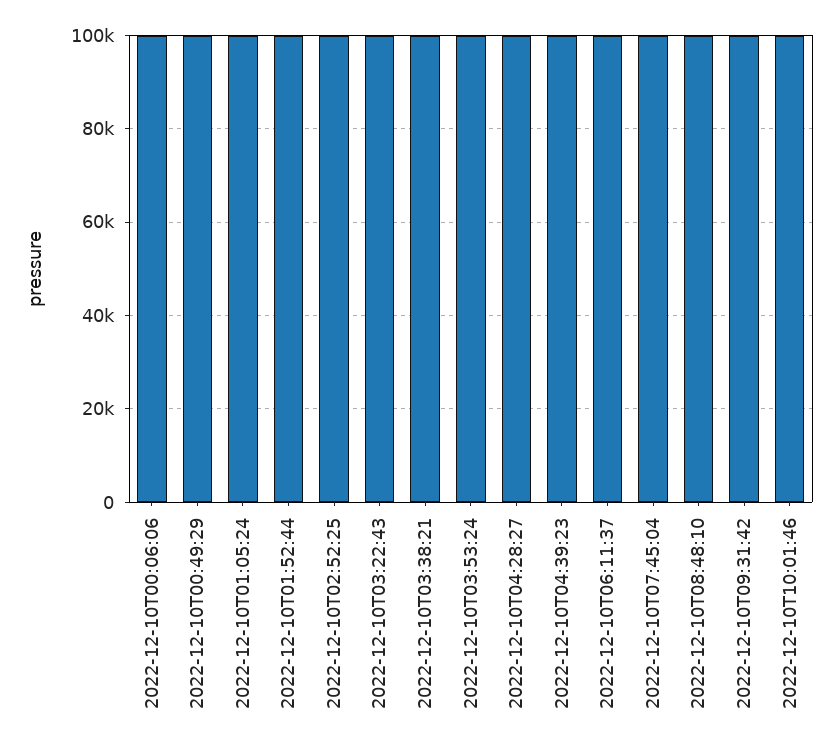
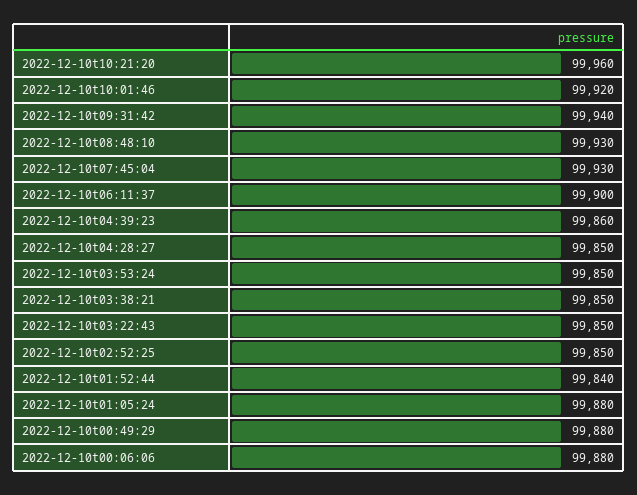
  {
    "2022-12-10T00:06:06": 99880,
    "2022-12-10T00:49:29": 99880,
    "2022-12-10T01:05:24": 99880,
    "2022-12-10T01:52:44": 99840,
    "2022-12-10T02:52:25": 99850,
    "2022-12-10T03:22:43": 99850,
    "2022-12-10T03:38:21": 99850,
    "2022-12-10T03:53:24": 99850,
    "2022-12-10T04:28:27": 99850,
    "2022-12-10T04:39:23": 99860,
    "2022-12-10T06:11:37": 99900,
    "2022-12-10T07:45:04": 99930,
    "2022-12-10T08:48:10": 99930,
    "2022-12-10T09:31:42": 99940,
-   "2022-12-10T10:01:46": 99920
+   "2022-12-10T10:01:46": 99920,
+   "2022-12-10t10:21:20": 99960
  }

